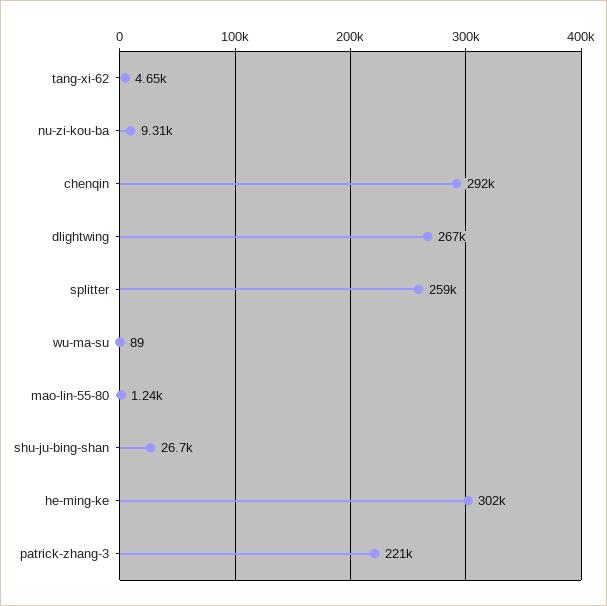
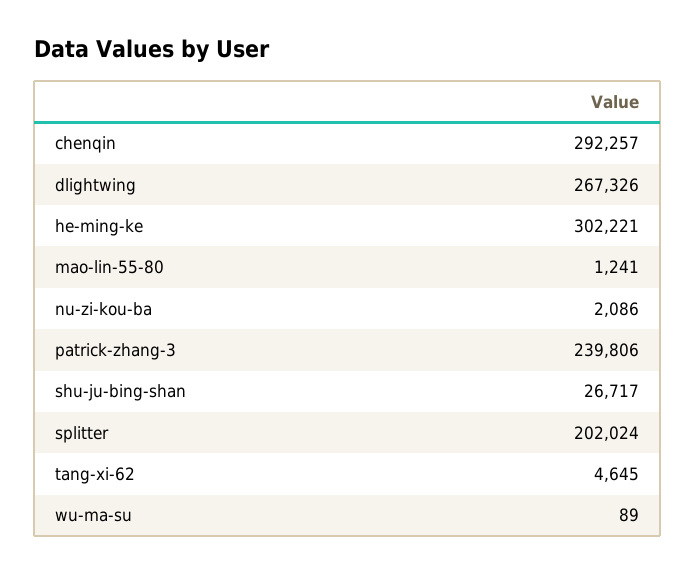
  {
    "tang-xi-62": 4645,
-   "nu-zi-kou-ba": 9310,
+   "nu-zi-kou-ba": 2086,
    "chenqin": 292257,
    "dlightwing": 267326,
-   "splitter": 259000,
+   "splitter": 202024,
    "wu-ma-su": 89,
    "mao-lin-55-80": 1241,
    "shu-ju-bing-shan": 26717,
    "he-ming-ke": 302221,
-   "patrick-zhang-3": 221000
+   "patrick-zhang-3": 239806
  }

